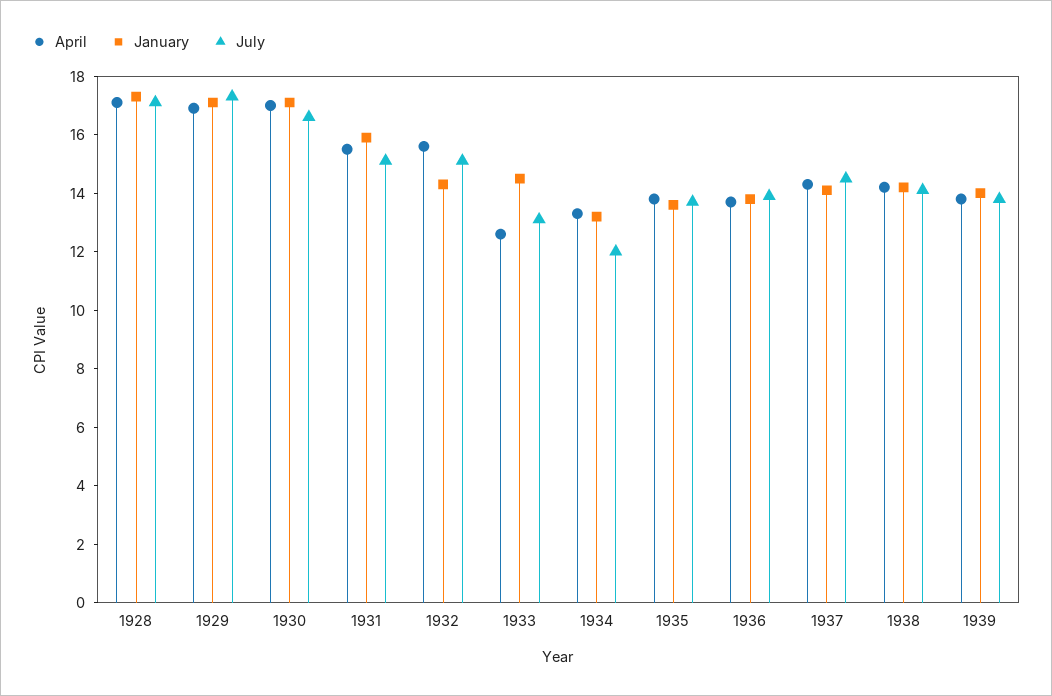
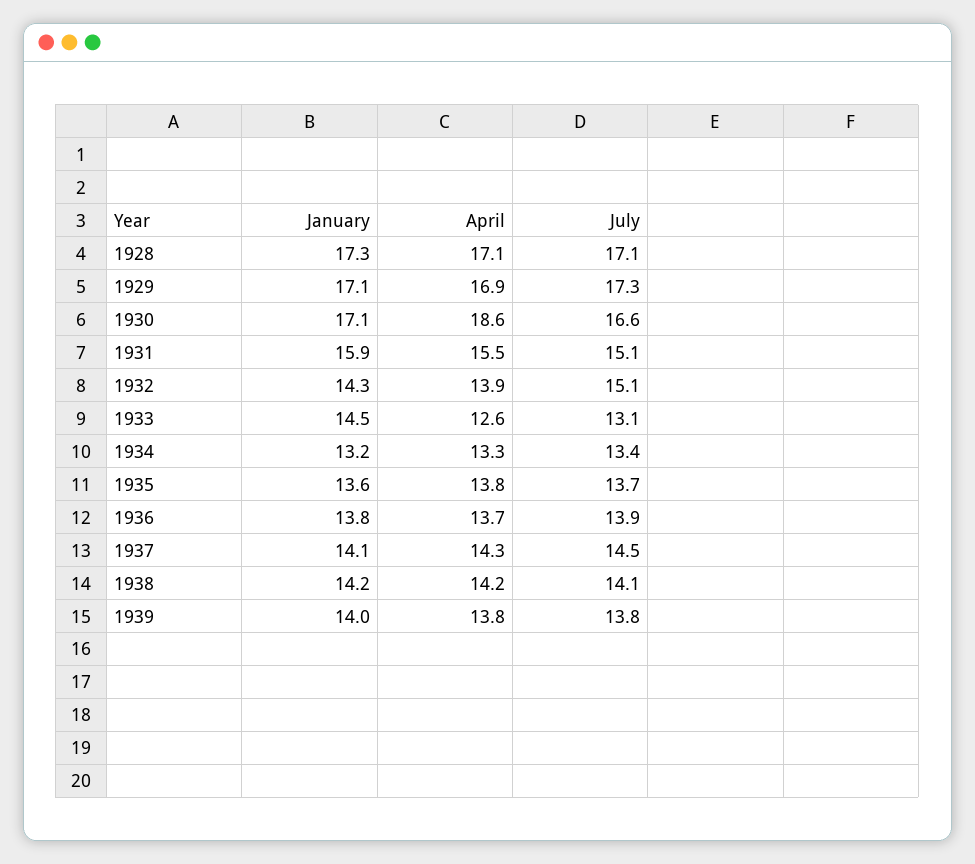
  {
    "April": {
      "1928": 17.1,
      "1929": 16.9,
-     "1930": 17,
+     "1930": 18.6,
      "1931": 15.5,
-     "1932": 15.5,
+     "1932": 13.9,
      "1933": 12.6,
      "1934": 13.3,
      "1935": 13.8,
      "1936": 13.7,
      "1937": 14.3,
      "1938": 14.2,
      "1939": 13.8
    },
    "January": {
      "1928": 17.3,
      "1929": 17.1,
      "1930": 17.1,
      "1931": 15.9,
      "1932": 14.3,
      "1933": 14.5,
      "1934": 13.2,
      "1935": 13.6,
      "1936": 13.8,
      "1937": 14.1,
      "1938": 14.2,
      "1939": 14
    },
    "July": {
      "1928": 17.1,
      "1929": 17.3,
      "1930": 16.6,
      "1931": 15.1,
      "1932": 15.1,
      "1933": 13.1,
-     "1934": 12,
+     "1934": 13.4,
      "1935": 13.7,
      "1936": 13.9,
      "1937": 14.5,
      "1938": 14.1,
      "1939": 13.8
    }
  }

